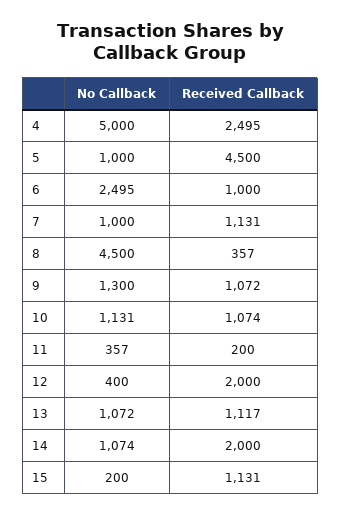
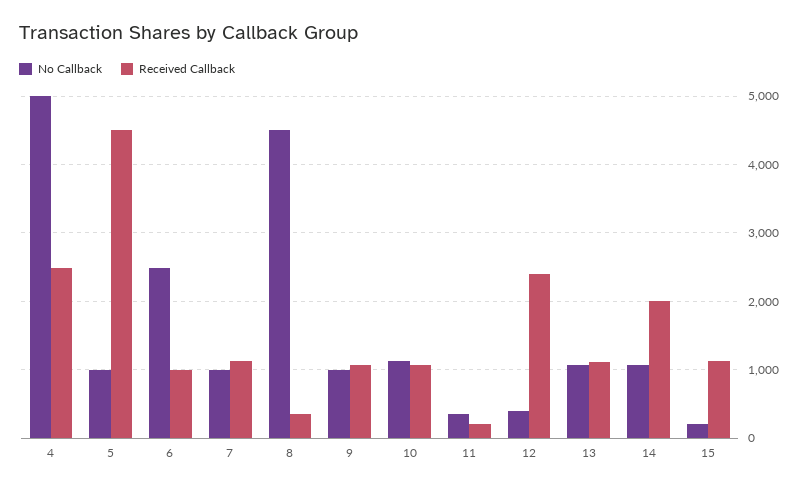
  {
    "No Callback": {
      "4": 5000,
      "5": 1000,
      "6": 2495,
      "7": 1000,
      "8": 4500,
-     "9": 1300,
+     "9": 1000,
      "10": 1131,
      "11": 357,
      "12": 400,
      "13": 1072,
      "14": 1074,
      "15": 200
    },
    "Received Callback": {
      "4": 2495,
      "5": 4500,
      "6": 1000,
      "7": 1131,
      "8": 357,
      "9": 1072,
      "10": 1074,
      "11": 200,
-     "12": 2000,
+     "12": 2400,
      "13": 1117,
      "14": 2000,
      "15": 1131
    }
  }

